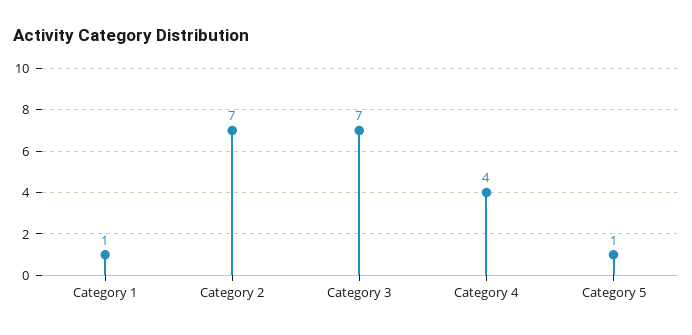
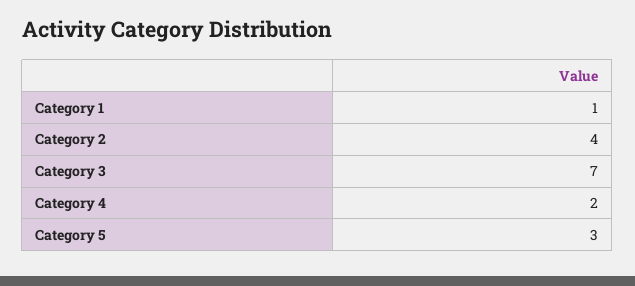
  {
    "Category 1": 1,
-   "Category 2": 7,
+   "Category 2": 4,
    "Category 3": 7,
-   "Category 4": 4,
+   "Category 4": 2,
-   "Category 5": 1
+   "Category 5": 3
  }

